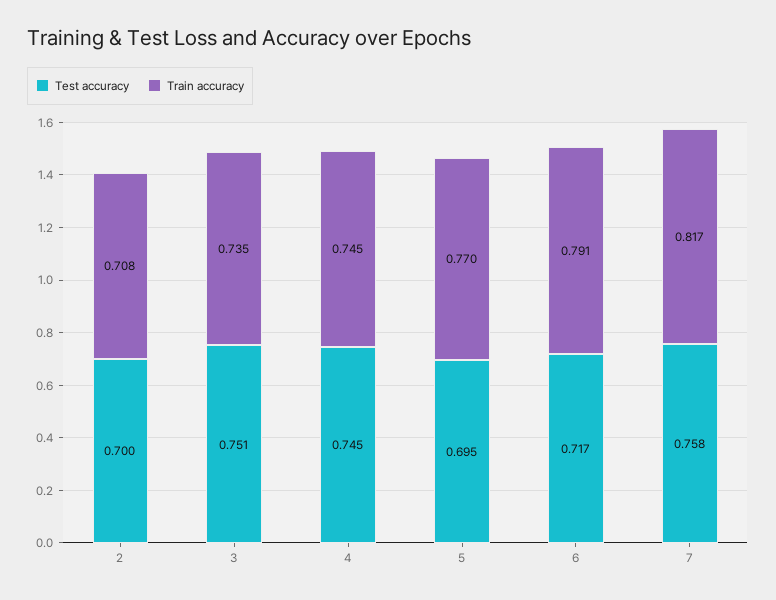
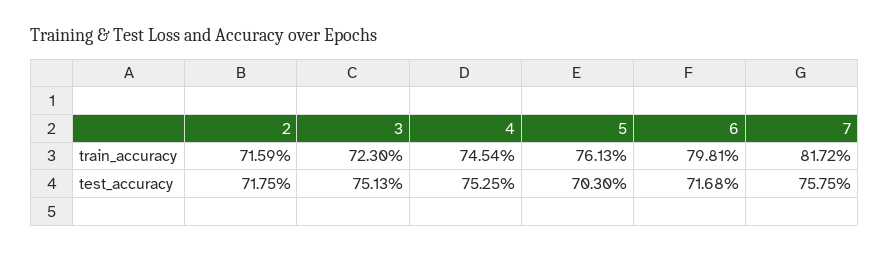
  {
    "Test accuracy": {
-     "2": 0.7,
+     "2": 0.7175,
      "3": 0.7513,
-     "4": 0.745,
+     "4": 0.7525,
-     "5": 0.695,
+     "5": 0.703,
      "6": 0.7168,
      "7": 0.7575
    },
    "Train accuracy": {
-     "2": 0.708,
+     "2": 0.7159,
-     "3": 0.735,
+     "3": 0.723,
      "4": 0.7454,
-     "5": 0.77,
+     "5": 0.7613,
-     "6": 0.791,
+     "6": 0.7981,
      "7": 0.8172
    }
  }

